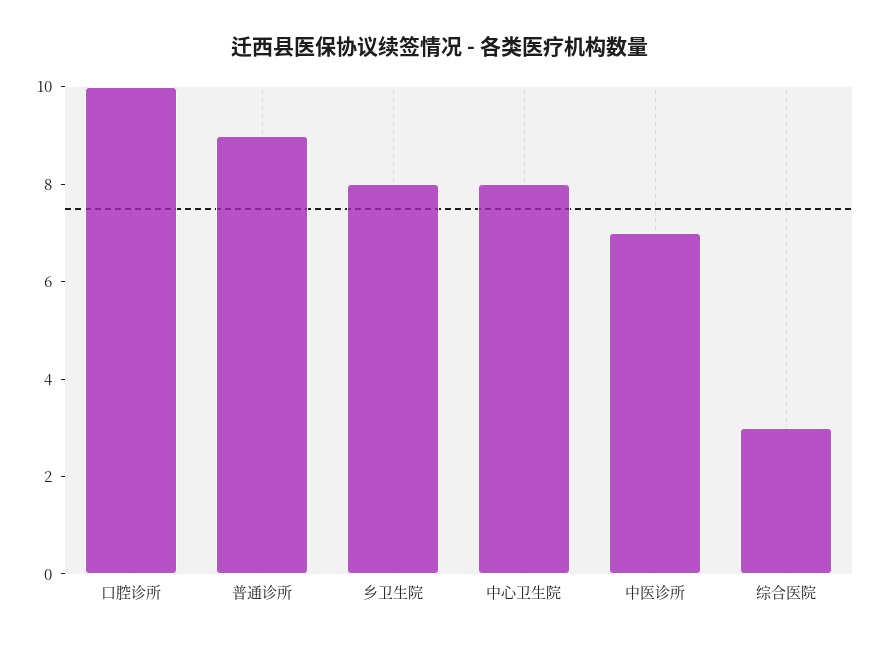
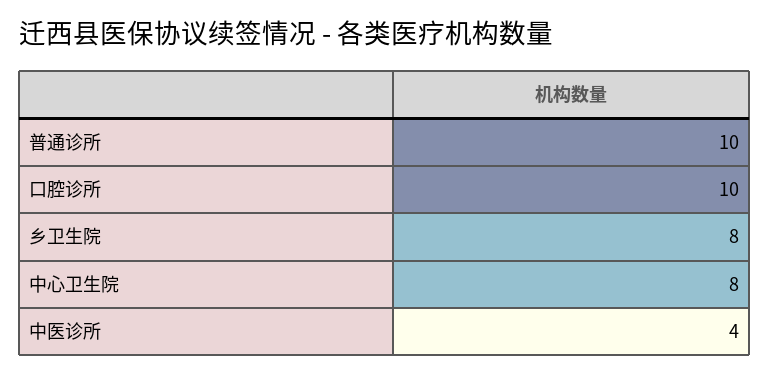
  {
    "口腔诊所": 10,
-   "普通诊所": 9,
+   "普通诊所": 10,
    "乡卫生院": 8,
    "中心卫生院": 8,
-   "中医诊所": 7,
+   "中医诊所": 4
-   "综合医院": 3
  }

